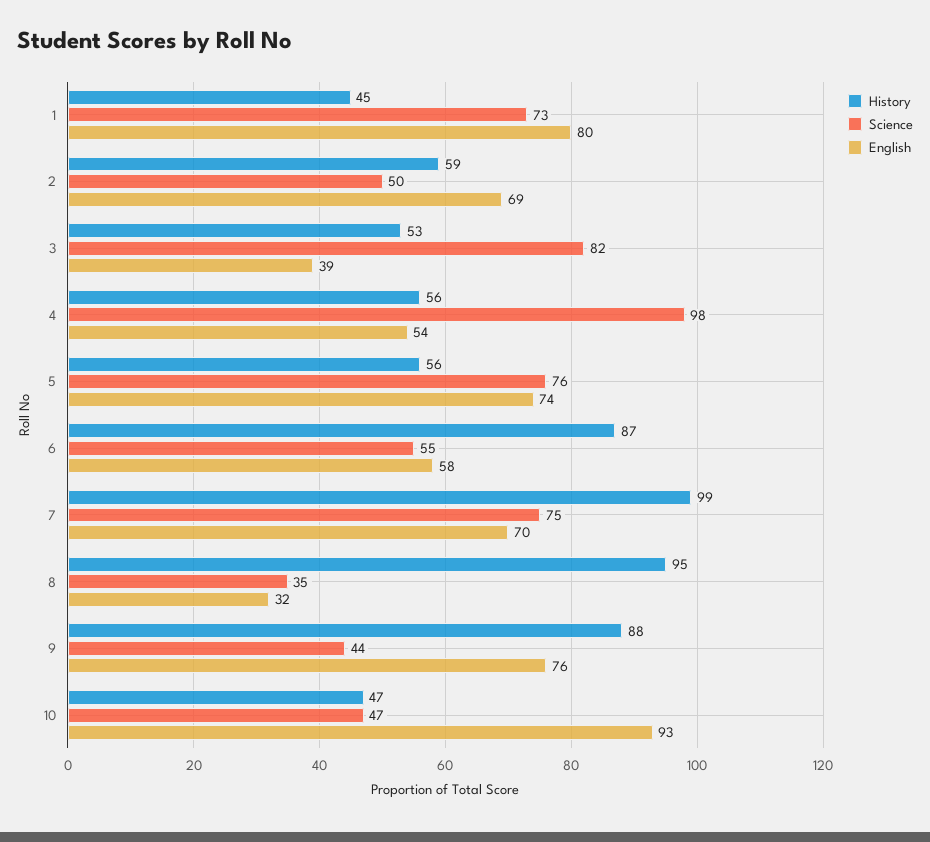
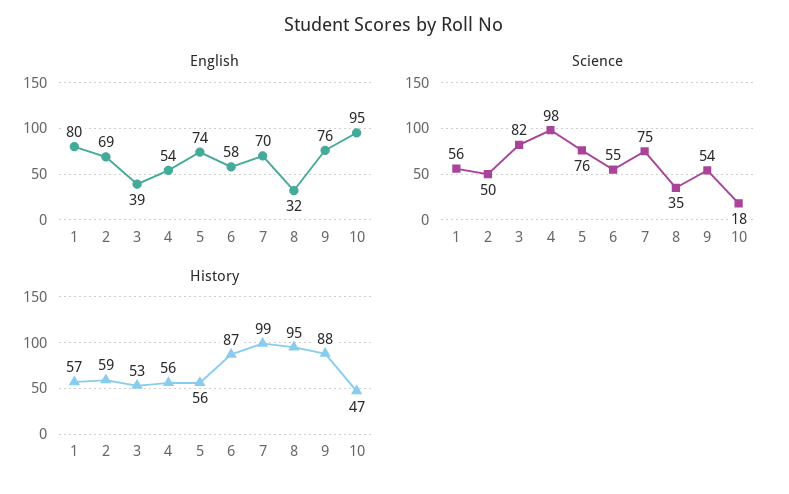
  {
    "History": {
-     "1": 45,
+     "1": 57,
      "2": 59,
      "3": 53,
      "4": 56,
      "5": 56,
      "6": 87,
      "7": 99,
      "8": 95,
      "9": 88,
      "10": 47
    },
    "Science": {
-     "1": 73,
+     "1": 56,
      "2": 50,
      "3": 82,
      "4": 98,
      "5": 76,
      "6": 55,
      "7": 75,
      "8": 35,
-     "9": 44,
+     "9": 54,
-     "10": 47
+     "10": 18
    },
    "English": {
      "1": 80,
      "2": 69,
      "3": 39,
      "4": 54,
      "5": 74,
      "6": 58,
      "7": 70,
      "8": 32,
      "9": 76,
-     "10": 93
+     "10": 95
    }
  }

